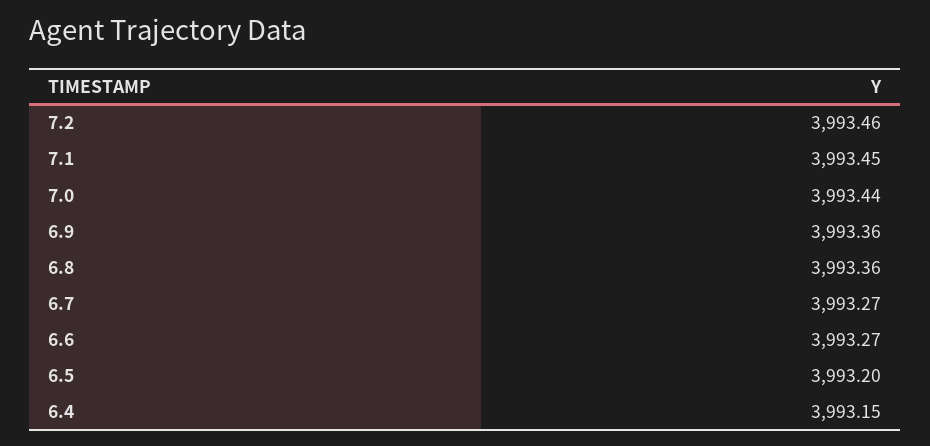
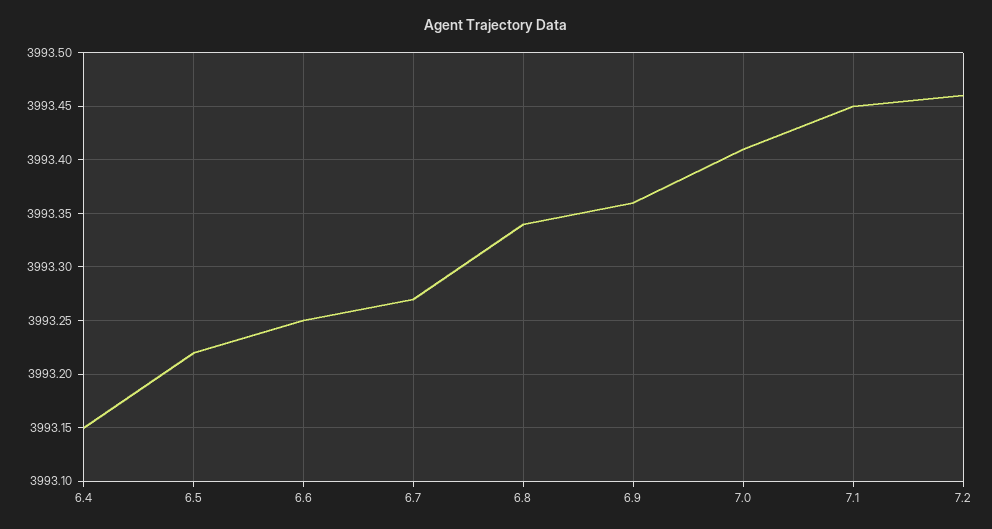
  {
    "7.2": 3993.46,
    "7.1": 3993.45,
-   "7.0": 3993.44,
+   "7.0": 3993.41,
    "6.9": 3993.36,
-   "6.8": 3993.36,
+   "6.8": 3993.34,
    "6.7": 3993.27,
-   "6.6": 3993.27,
+   "6.6": 3993.25,
-   "6.5": 3993.2,
+   "6.5": 3993.22,
    "6.4": 3993.15
  }

